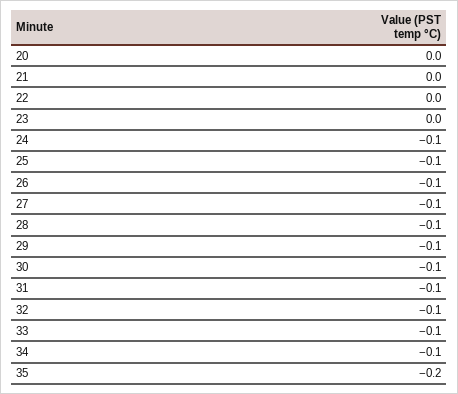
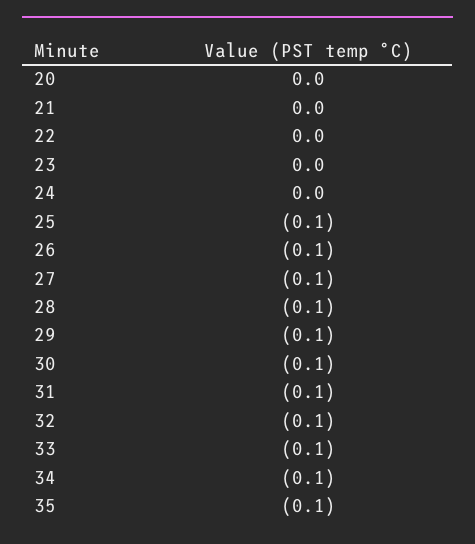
  {
    "20": 0,
    "21": 0,
    "22": 0,
    "23": 0,
-   "24": -0.1,
+   "24": 0,
    "25": -0.1,
    "26": -0.1,
    "27": -0.1,
    "28": -0.1,
    "29": -0.1,
    "30": -0.1,
    "31": -0.1,
    "32": -0.1,
    "33": -0.1,
    "34": -0.1,
-   "35": -0.2
+   "35": -0.1
  }

